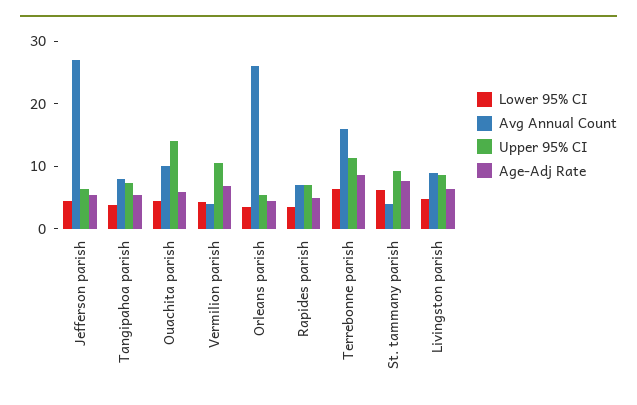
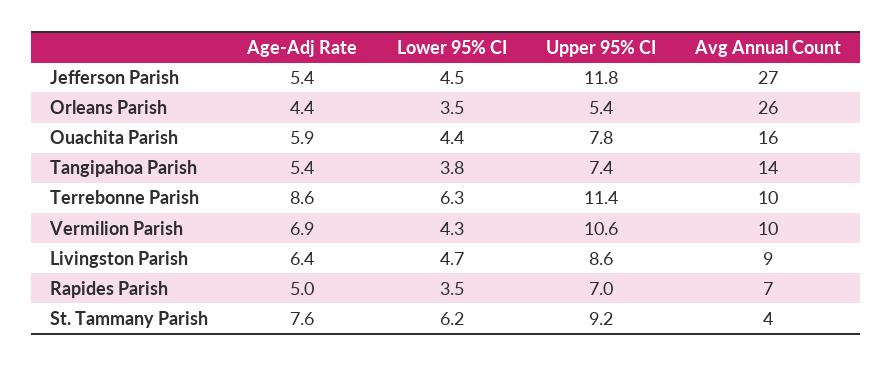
  {
    "Lower 95% CI": {
      "Jefferson parish": 4.5,
      "Tangipahoa parish": 3.8,
      "Ouachita parish": 4.4,
      "Vermilion parish": 4.3,
      "Orleans parish": 3.5,
      "Rapides parish": 3.5,
      "Terrebonne parish": 6.3,
      "St. tammany parish": 6.2,
      "Livingston parish": 4.7
    },
    "Avg Annual Count": {
      "Jefferson parish": 27,
-     "Tangipahoa parish": 8,
+     "Tangipahoa parish": 14,
-     "Ouachita parish": 10,
+     "Ouachita parish": 16,
-     "Vermilion parish": 4,
+     "Vermilion parish": 10,
      "Orleans parish": 26,
      "Rapides parish": 7,
-     "Terrebonne parish": 16,
+     "Terrebonne parish": 10,
      "St. tammany parish": 4,
      "Livingston parish": 9
    },
    "Upper 95% CI": {
-     "Jefferson parish": 6,
+     "Jefferson parish": 11.8,
      "Tangipahoa parish": 7.4,
-     "Ouachita parish": 14,
+     "Ouachita parish": 7.8,
      "Vermilion parish": 10.6,
      "Orleans parish": 5.4,
      "Rapides parish": 7,
      "Terrebonne parish": 11.4,
      "St. tammany parish": 9.2,
      "Livingston parish": 8.6
    },
    "Age-Adj Rate": {
      "Jefferson parish": 5.4,
      "Tangipahoa parish": 5.4,
      "Ouachita parish": 5.9,
      "Vermilion parish": 6.9,
      "Orleans parish": 4.4,
      "Rapides parish": 5,
      "Terrebonne parish": 8.6,
      "St. tammany parish": 7.6,
      "Livingston parish": 6.4
    }
  }

